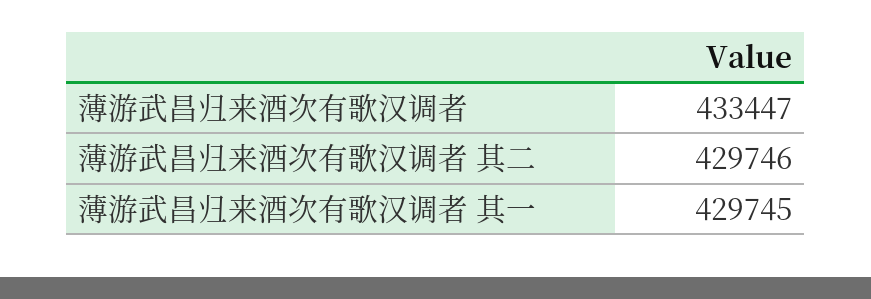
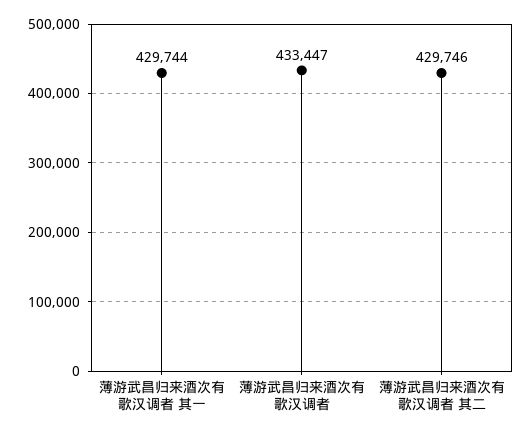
  {
    "薄游武昌归来酒次有歌汉调者": 433447,
    "薄游武昌归来酒次有歌汉调者 其二": 429746,
-   "薄游武昌归来酒次有歌汉调者 其一": 429745
+   "薄游武昌归来酒次有歌汉调者 其一": 429744
  }

